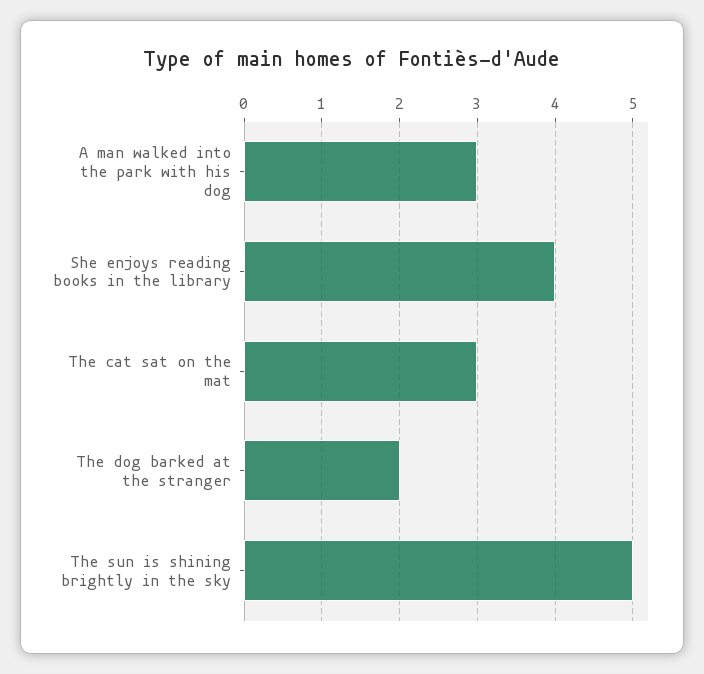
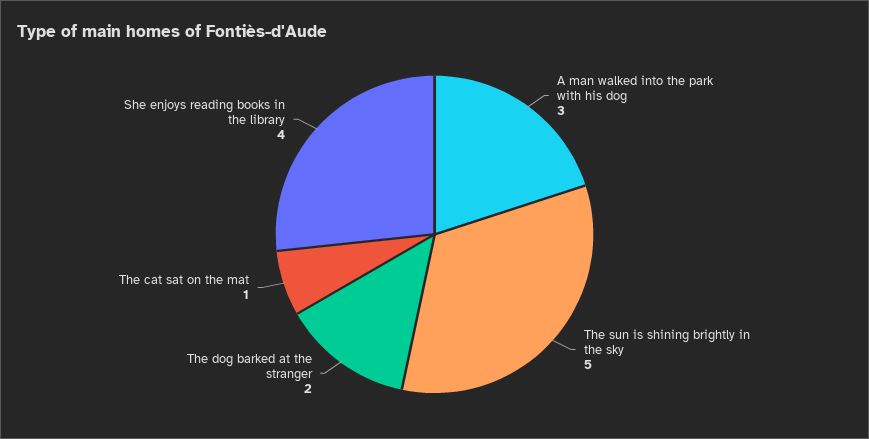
  {
    "A man walked into the park with his dog": 3,
    "She enjoys reading books in the library": 4,
-   "The cat sat on the mat": 3,
+   "The cat sat on the mat": 1,
    "The dog barked at the stranger": 2,
    "The sun is shining brightly in the sky": 5
  }

